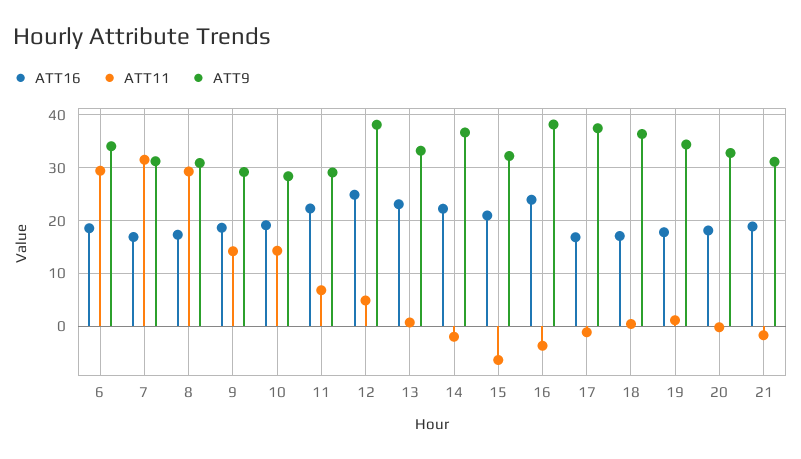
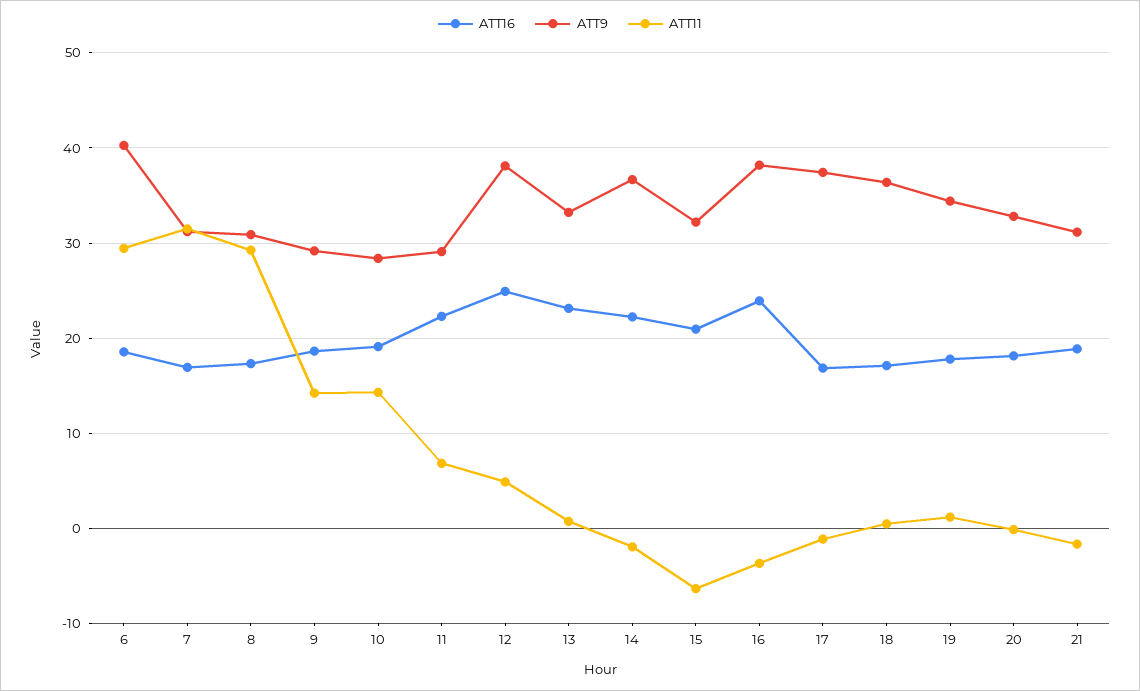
  {
    "ATT16": {
      "6": 19,
      "7": 17,
      "8": 17,
      "9": 19,
      "10": 19,
      "11": 22,
      "12": 25,
      "13": 23,
      "14": 22,
      "15": 21,
      "16": 24,
      "17": 17,
      "18": 17,
      "19": 18,
      "20": 18,
      "21": 19
    },
    "ATT11": {
      "6": 29,
      "7": 31,
      "8": 29,
      "9": 14,
      "10": 14,
      "11": 7,
      "12": 5,
      "13": 1,
      "14": -2,
      "15": -6,
      "16": -4,
      "17": -1,
      "18": 0,
      "19": 1,
      "20": 0,
      "21": -2
    },
    "ATT9": {
-     "6": 34,
+     "6": 40,
      "7": 31,
      "8": 31,
      "9": 29,
      "10": 28,
      "11": 29,
      "12": 38,
      "13": 33,
      "14": 37,
      "15": 32,
      "16": 38,
      "17": 37,
      "18": 36,
      "19": 34,
      "20": 33,
      "21": 31
    }
  }

